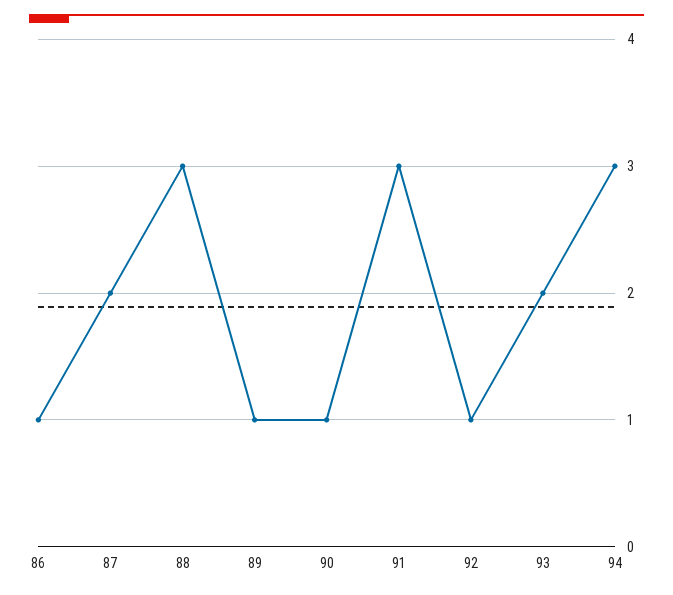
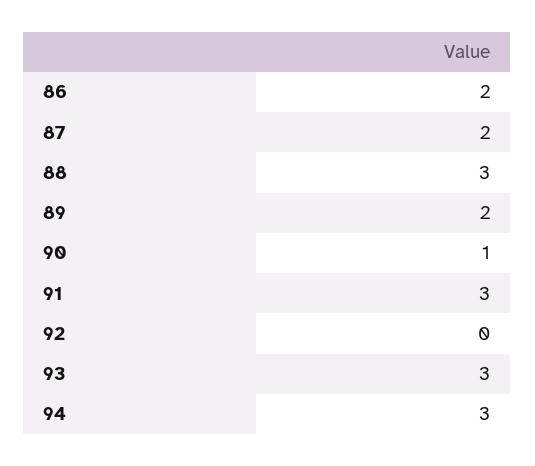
  {
-   "86": 1,
+   "86": 2,
    "87": 2,
    "88": 3,
-   "89": 1,
+   "89": 2,
    "90": 1,
    "91": 3,
-   "92": 1,
+   "92": 0,
-   "93": 2,
+   "93": 3,
    "94": 3
  }

